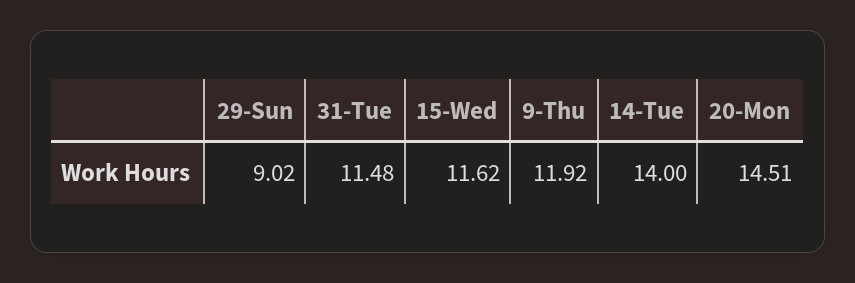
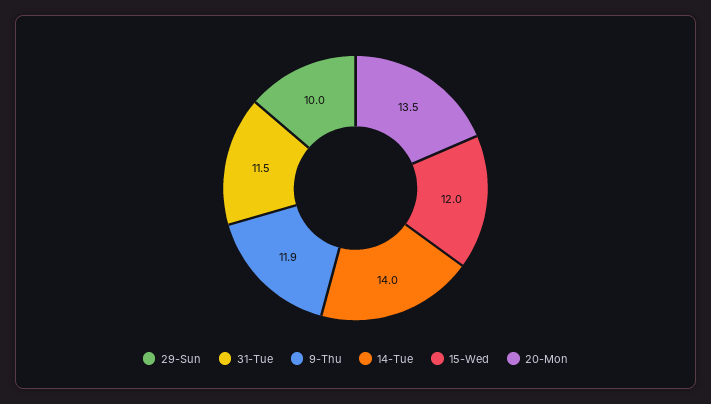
  {
-   "29-Sun": 9.02,
+   "29-Sun": 10,
    "31-Tue": 11.48,
-   "15-Wed": 11.62,
+   "15-Wed": 12,
    "9-Thu": 11.92,
    "14-Tue": 14,
-   "20-Mon": 14.51
+   "20-Mon": 13.5
  }

